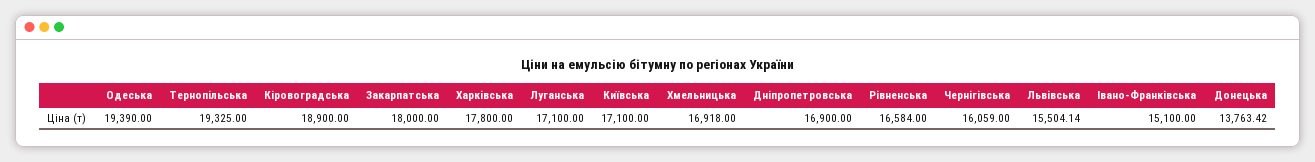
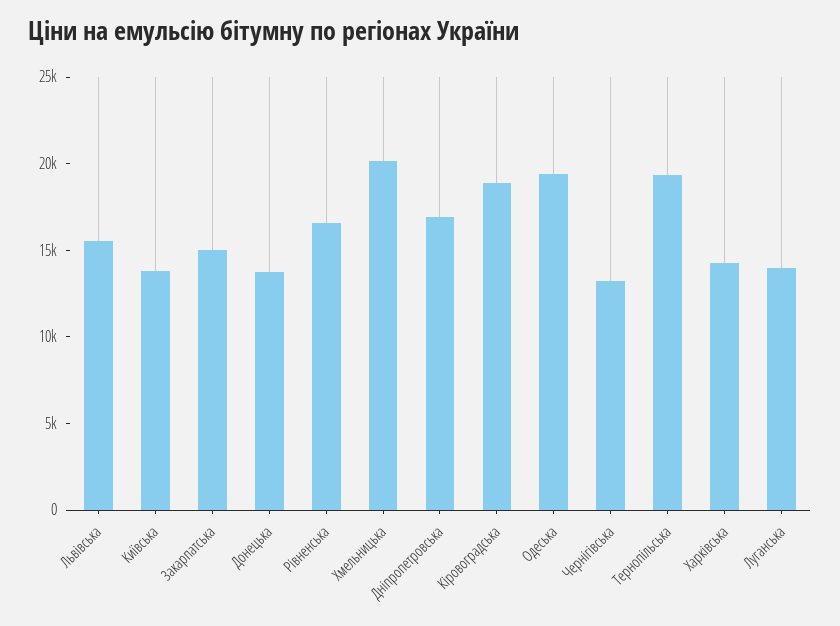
  {
    "Одеська": 19390,
    "Тернопільська": 19325,
    "Кіровоградська": 18900,
-   "Закарпатська": 18000,
+   "Закарпатська": 15000,
-   "Харківська": 17800,
+   "Харківська": 14000,
-   "Луганська": 17100,
+   "Луганська": 14000,
-   "Київська": 17100,
+   "Київська": 14000,
-   "Хмельницька": 16918,
+   "Хмельницька": 20000,
    "Дніпропетровська": 16900,
    "Рівненська": 16584,
-   "Чернігівська": 16059,
+   "Чернігівська": 13000,
    "Львівська": 15504.14,
-   "Івано-Франківська": 15100,
    "Донецька": 13763.42
  }

